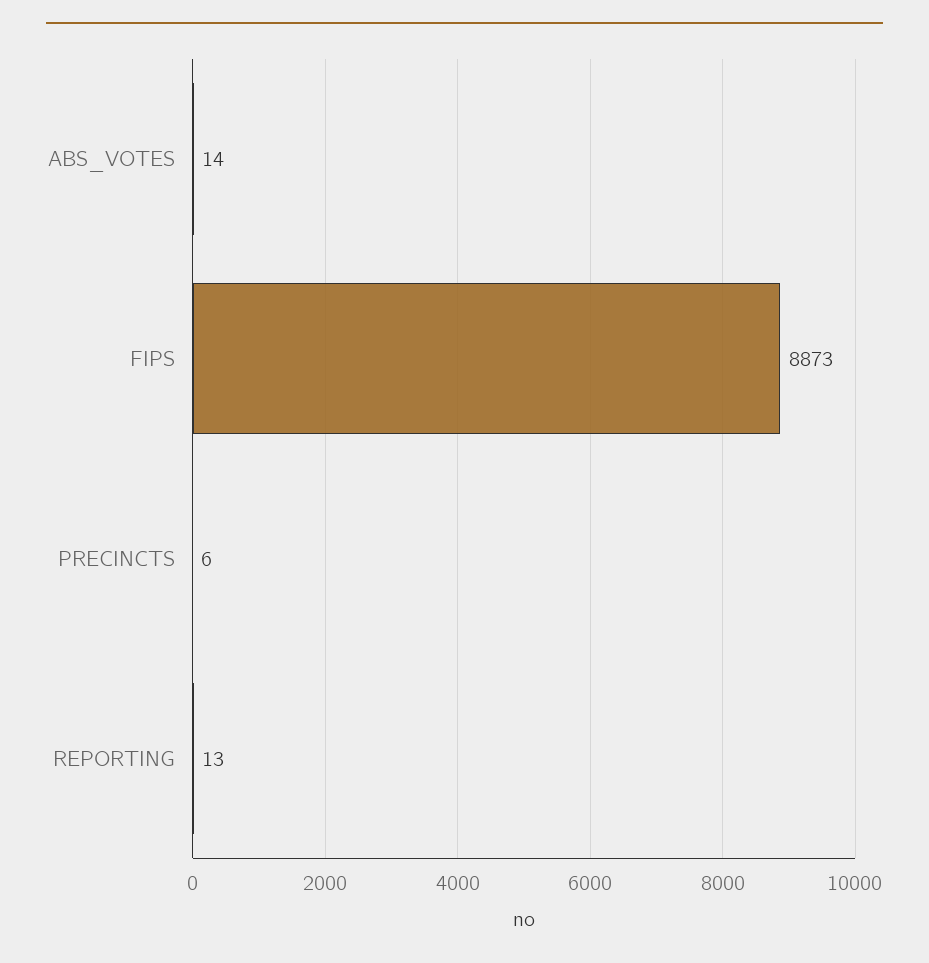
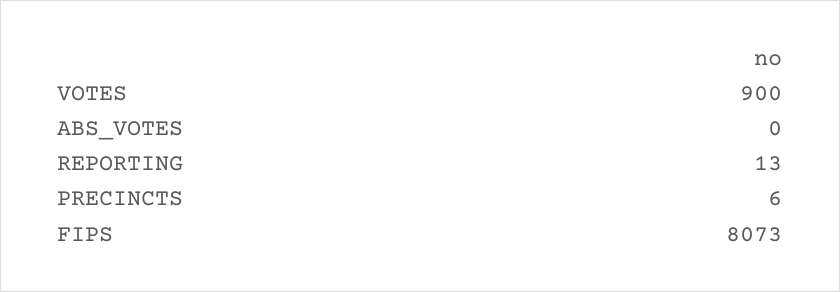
  {
-   "ABS_VOTES": 14,
+   "ABS_VOTES": 0,
-   "FIPS": 8873,
+   "FIPS": 8073,
    "PRECINCTS": 6,
-   "REPORTING": 13
+   "REPORTING": 13,
+   "VOTES": 900
  }

